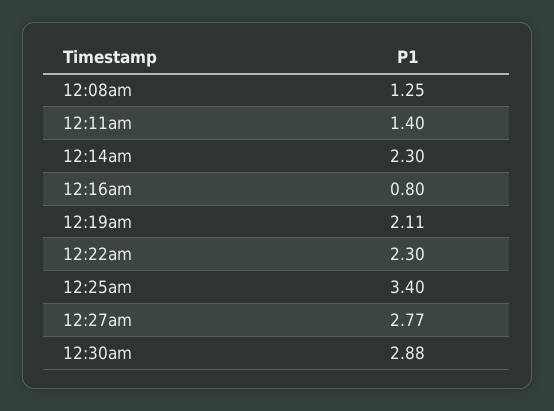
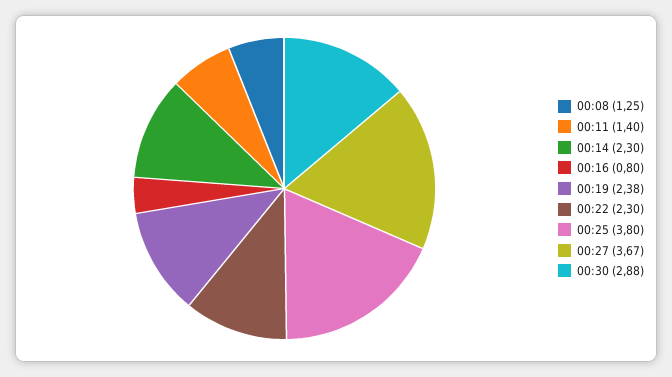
  {
    "12:08am": 1.25,
    "12:11am": 1.4,
    "12:14am": 2.3,
    "12:16am": 0.8,
-   "12:19am": 2.11,
+   "12:19am": 2.38,
    "12:22am": 2.3,
-   "12:25am": 3.4,
+   "12:25am": 3.8,
-   "12:27am": 2.77,
+   "12:27am": 3.67,
    "12:30am": 2.88
  }

